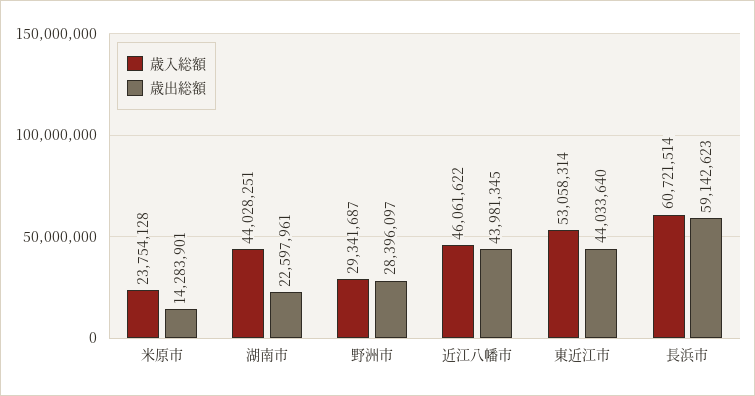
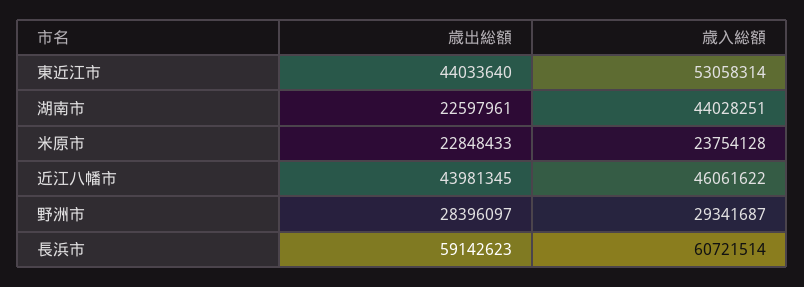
  {
    "歳入総額": {
      "米原市": 23754128,
      "湖南市": 44028251,
      "野洲市": 29341687,
      "近江八幡市": 46061622,
      "東近江市": 53058314,
      "長浜市": 60721514
    },
    "歳出総額": {
-     "米原市": 14283901,
+     "米原市": 22848433,
      "湖南市": 22597961,
      "野洲市": 28396097,
      "近江八幡市": 43981345,
      "東近江市": 44033640,
      "長浜市": 59142623
    }
  }

